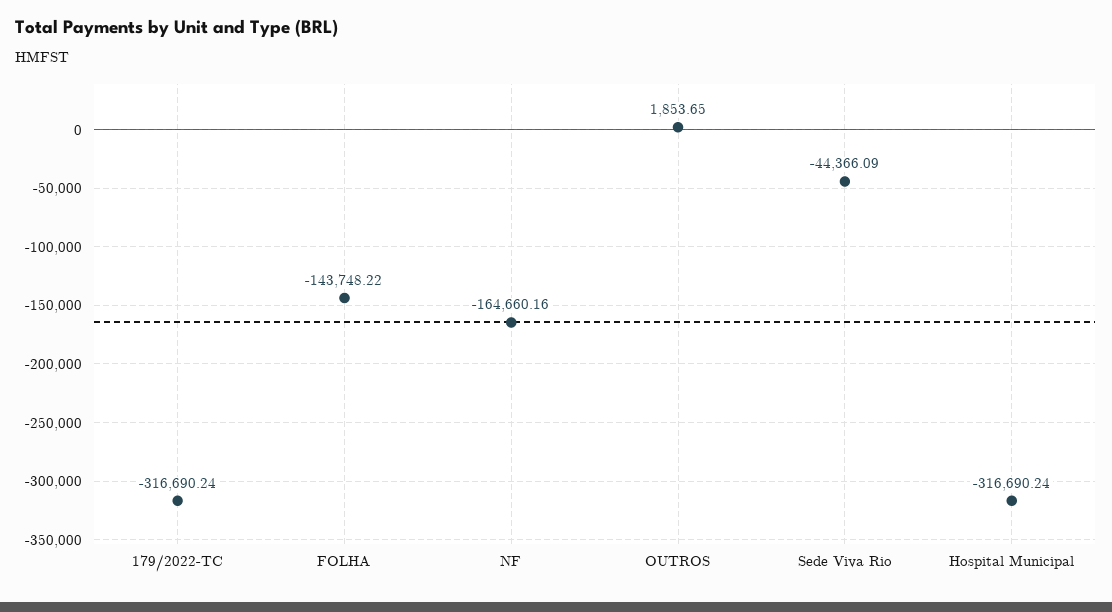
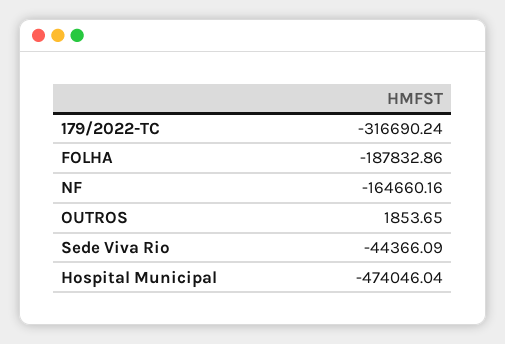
  {
    "179/2022-TC": -316690.24,
-   "FOLHA": -143748.22,
+   "FOLHA": -187832.86,
    "NF": -164660.16,
    "OUTROS": 1853.65,
    "Sede Viva Rio": -44366.09,
-   "Hospital Municipal": -316690.24
+   "Hospital Municipal": -474046.04
  }

